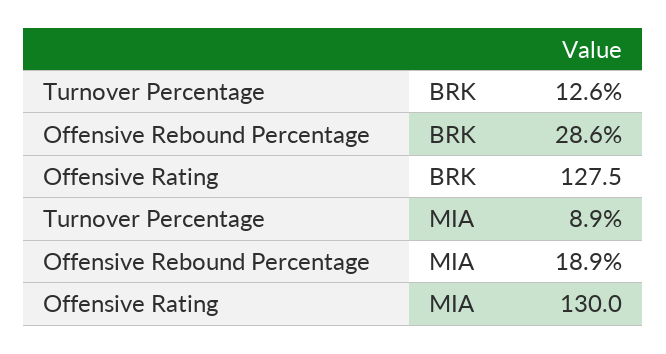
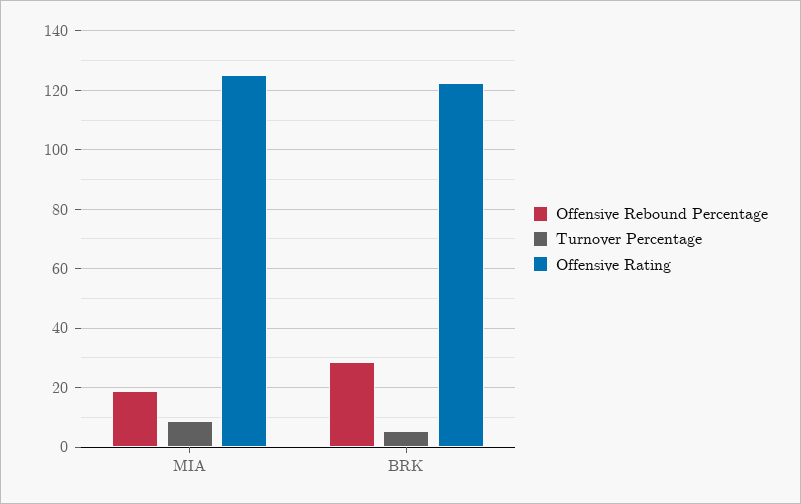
  {
    "Turnover Percentage": {
-     "BRK": 12.6,
+     "BRK": 5,
      "MIA": 8.9
    },
    "Offensive Rebound Percentage": {
      "BRK": 28.6,
      "MIA": 18.9
    },
    "Offensive Rating": {
-     "BRK": 127.5,
+     "BRK": 122.5,
-     "MIA": 130
+     "MIA": 125
    }
  }

